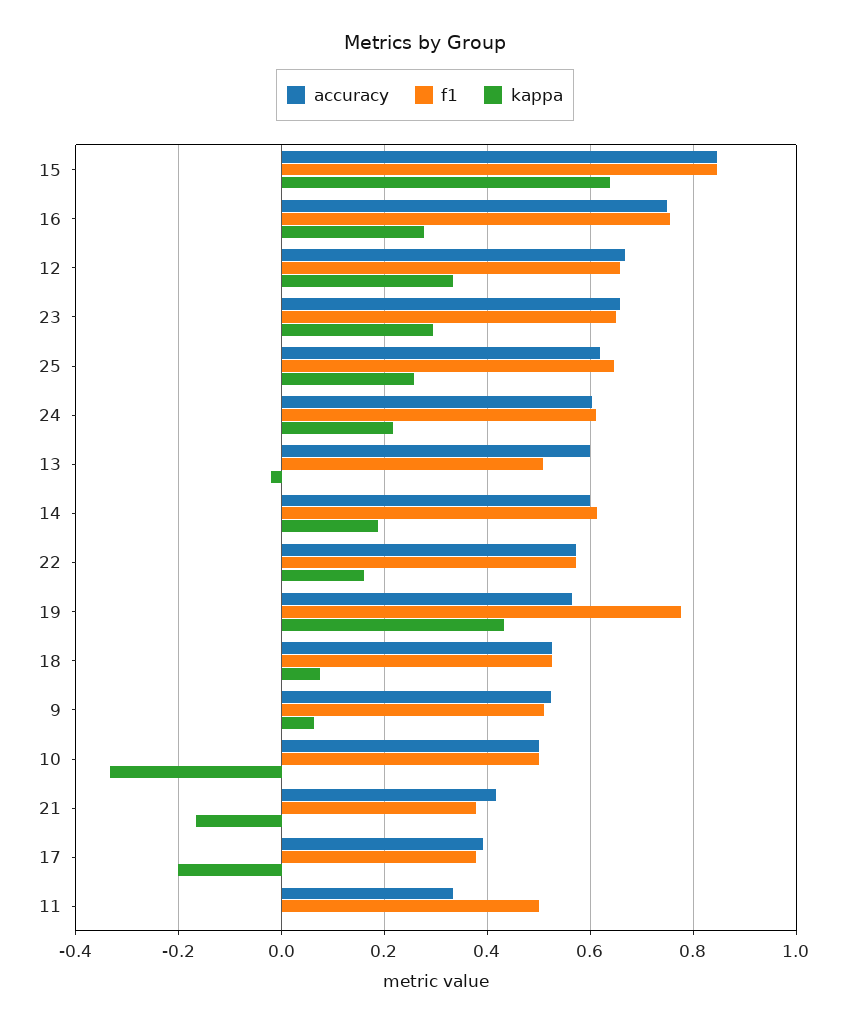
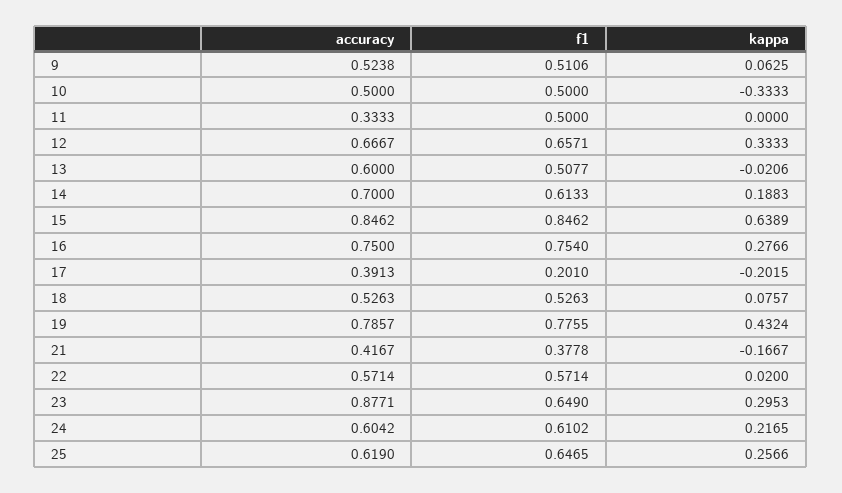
  {
    "accuracy": {
      "15": 0.8462,
      "16": 0.75,
      "12": 0.6667,
-     "23": 0.66,
+     "23": 0.8771,
      "25": 0.619,
      "24": 0.6042,
      "13": 0.6,
-     "14": 0.6,
+     "14": 0.7,
      "22": 0.5714,
-     "19": 0.56,
+     "19": 0.7857,
      "18": 0.5263,
      "9": 0.5238,
      "10": 0.5,
      "21": 0.4167,
      "17": 0.3913,
      "11": 0.3333
    },
    "f1": {
      "15": 0.8462,
      "16": 0.754,
      "12": 0.6571,
      "23": 0.649,
      "25": 0.6465,
      "24": 0.6102,
      "13": 0.5077,
      "14": 0.6133,
      "22": 0.5714,
      "19": 0.7755,
      "18": 0.5263,
      "9": 0.5106,
      "10": 0.5,
      "21": 0.3778,
-     "17": 0.38,
+     "17": 0.201,
      "11": 0.5
    },
    "kappa": {
      "15": 0.6389,
      "16": 0.2766,
      "12": 0.3333,
      "23": 0.2953,
      "25": 0.2566,
      "24": 0.2165,
      "13": -0.0206,
      "14": 0.1883,
-     "22": 0.16,
+     "22": 0.02,
      "19": 0.4324,
      "18": 0.0757,
      "9": 0.0625,
      "10": -0.3333,
      "21": -0.1667,
      "17": -0.2015,
      "11": 0
    }
  }

